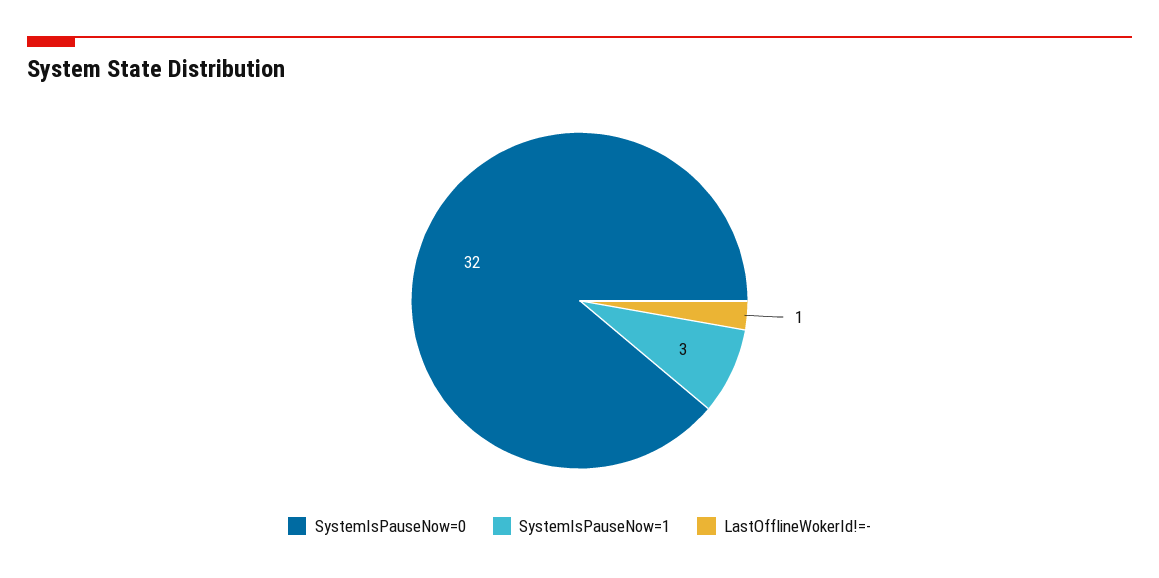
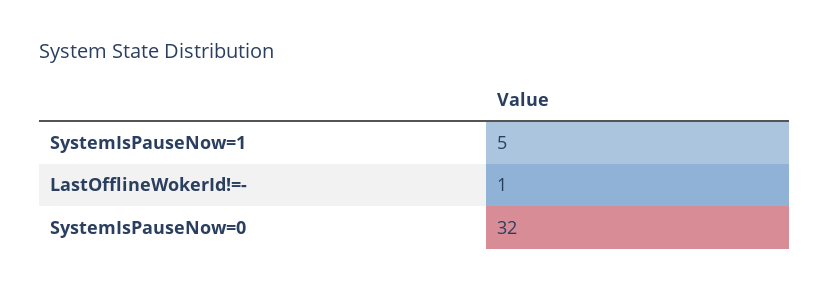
  {
    "SystemIsPauseNow=0": 32,
-   "SystemIsPauseNow=1": 3,
+   "SystemIsPauseNow=1": 5,
    "LastOfflineWokerId!=-": 1
  }

